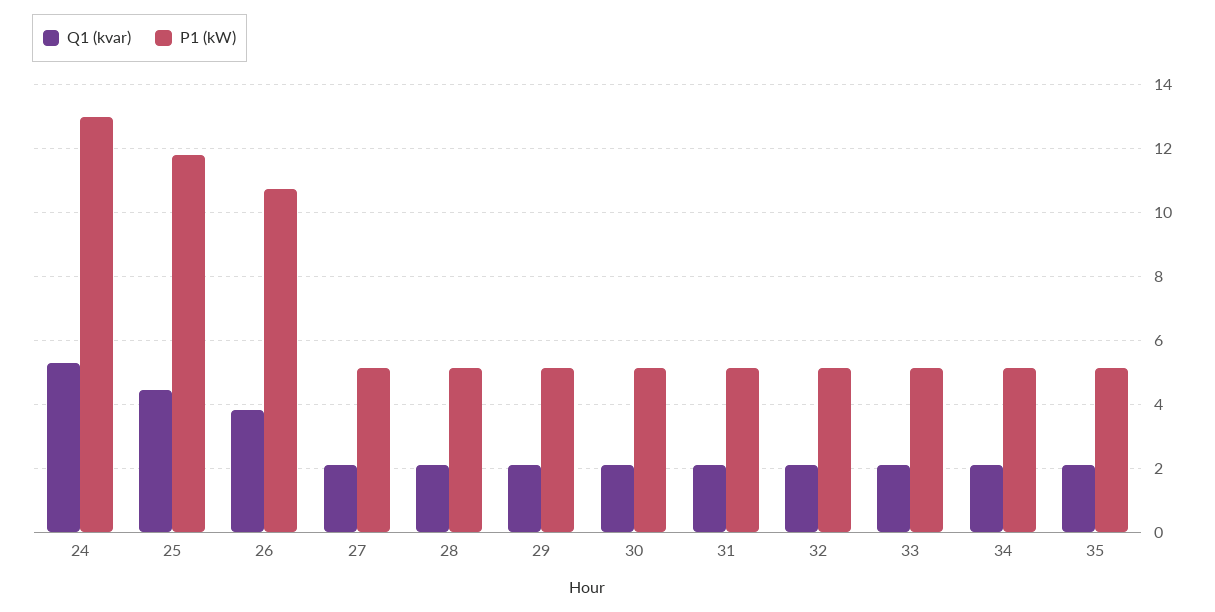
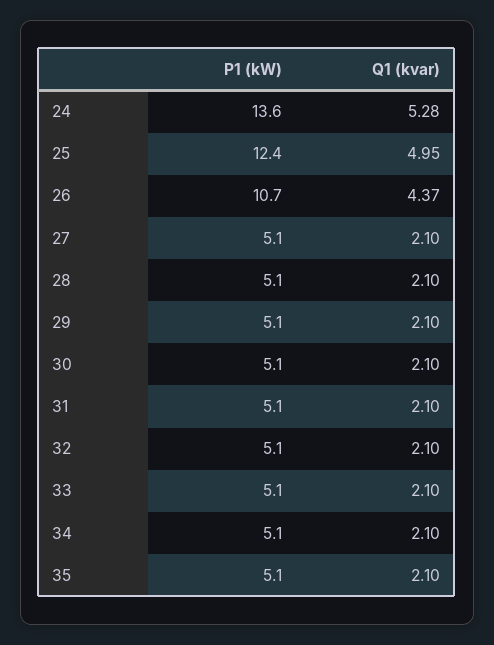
  {
    "Q1 (kvar)": {
      "24": 5.28,
-     "25": 4.4,
+     "25": 4.95,
-     "26": 3.8,
+     "26": 4.37,
      "27": 2.1,
      "28": 2.1,
      "29": 2.1,
      "30": 2.1,
      "31": 2.1,
      "32": 2.1,
      "33": 2.1,
      "34": 2.1,
      "35": 2.1
    },
    "P1 (kW)": {
-     "24": 13,
+     "24": 13.6,
-     "25": 11.8,
+     "25": 12.4,
      "26": 10.7,
      "27": 5.1,
      "28": 5.1,
      "29": 5.1,
      "30": 5.1,
      "31": 5.1,
      "32": 5.1,
      "33": 5.1,
      "34": 5.1,
      "35": 5.1
    }
  }

